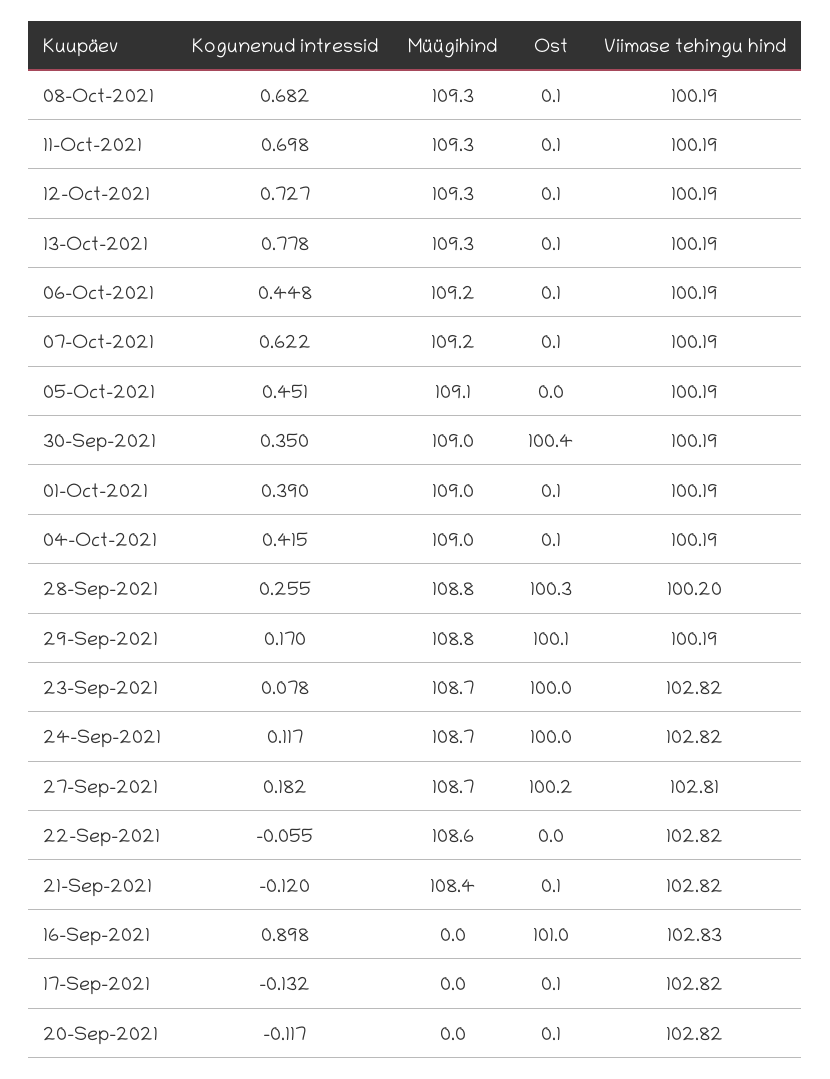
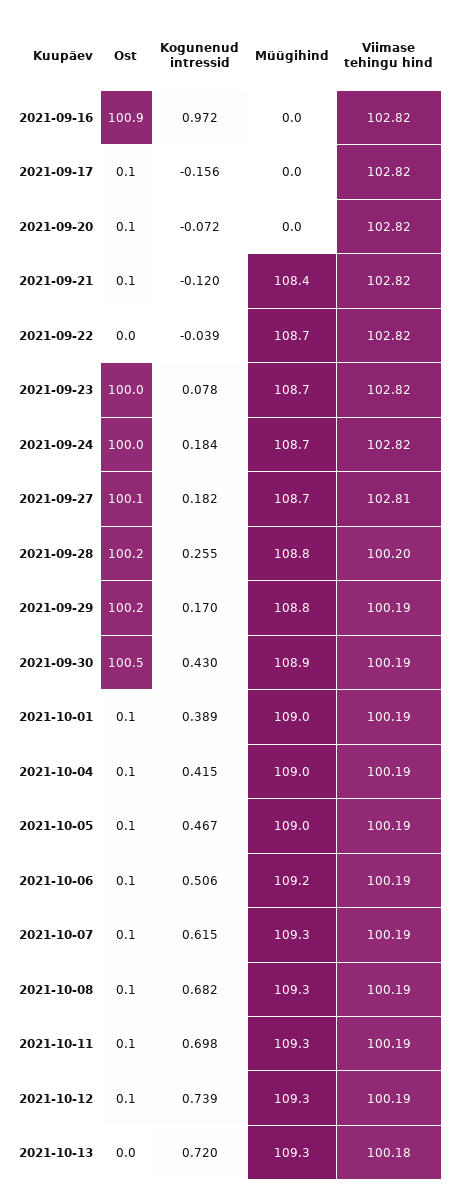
  {
    "Kogunenud intressid": {
      "08-Oct-2021": 0.682,
      "11-Oct-2021": 0.698,
-     "12-Oct-2021": 0.727,
+     "12-Oct-2021": 0.739,
-     "13-Oct-2021": 0.778,
+     "13-Oct-2021": 0.72,
-     "06-Oct-2021": 0.448,
+     "06-Oct-2021": 0.506,
-     "07-Oct-2021": 0.622,
+     "07-Oct-2021": 0.615,
-     "05-Oct-2021": 0.451,
+     "05-Oct-2021": 0.467,
-     "30-Sep-2021": 0.35,
+     "30-Sep-2021": 0.43,
-     "01-Oct-2021": 0.39,
+     "01-Oct-2021": 0.389,
      "04-Oct-2021": 0.415,
      "28-Sep-2021": 0.255,
      "29-Sep-2021": 0.17,
      "23-Sep-2021": 0.078,
-     "24-Sep-2021": 0.117,
+     "24-Sep-2021": 0.184,
      "27-Sep-2021": 0.182,
-     "22-Sep-2021": -0.055,
+     "22-Sep-2021": -0.039,
      "21-Sep-2021": -0.12,
-     "16-Sep-2021": 0.898,
+     "16-Sep-2021": 0.972,
-     "17-Sep-2021": -0.132,
+     "17-Sep-2021": -0.156,
-     "20-Sep-2021": -0.117
+     "20-Sep-2021": -0.072
    },
    "Müügihind": {
      "08-Oct-2021": 109.3,
      "11-Oct-2021": 109.3,
      "12-Oct-2021": 109.3,
      "13-Oct-2021": 109.3,
      "06-Oct-2021": 109.2,
-     "07-Oct-2021": 109.2,
+     "07-Oct-2021": 109.3,
-     "05-Oct-2021": 109.1,
+     "05-Oct-2021": 109,
-     "30-Sep-2021": 109,
+     "30-Sep-2021": 108.9,
      "01-Oct-2021": 109,
      "04-Oct-2021": 109,
      "28-Sep-2021": 108.8,
      "29-Sep-2021": 108.8,
      "23-Sep-2021": 108.7,
      "24-Sep-2021": 108.7,
      "27-Sep-2021": 108.7,
-     "22-Sep-2021": 108.6,
+     "22-Sep-2021": 108.7,
      "21-Sep-2021": 108.4,
      "16-Sep-2021": 0,
      "17-Sep-2021": 0,
      "20-Sep-2021": 0
    },
    "Ost": {
      "08-Oct-2021": 0.1,
      "11-Oct-2021": 0.1,
      "12-Oct-2021": 0.1,
-     "13-Oct-2021": 0.1,
+     "13-Oct-2021": 0,
      "06-Oct-2021": 0.1,
      "07-Oct-2021": 0.1,
-     "05-Oct-2021": 0,
+     "05-Oct-2021": 0.1,
-     "30-Sep-2021": 100.4,
+     "30-Sep-2021": 100.5,
      "01-Oct-2021": 0.1,
      "04-Oct-2021": 0.1,
-     "28-Sep-2021": 100.3,
+     "28-Sep-2021": 100.2,
-     "29-Sep-2021": 100.1,
+     "29-Sep-2021": 100.2,
      "23-Sep-2021": 100,
      "24-Sep-2021": 100,
-     "27-Sep-2021": 100.2,
+     "27-Sep-2021": 100.1,
      "22-Sep-2021": 0,
      "21-Sep-2021": 0.1,
-     "16-Sep-2021": 101,
+     "16-Sep-2021": 100.9,
      "17-Sep-2021": 0.1,
      "20-Sep-2021": 0.1
    },
    "Viimase tehingu hind": {
      "08-Oct-2021": 100.19,
      "11-Oct-2021": 100.19,
      "12-Oct-2021": 100.19,
-     "13-Oct-2021": 100.19,
+     "13-Oct-2021": 100.18,
      "06-Oct-2021": 100.19,
      "07-Oct-2021": 100.19,
      "05-Oct-2021": 100.19,
      "30-Sep-2021": 100.19,
      "01-Oct-2021": 100.19,
      "04-Oct-2021": 100.19,
      "28-Sep-2021": 100.2,
      "29-Sep-2021": 100.19,
      "23-Sep-2021": 102.82,
      "24-Sep-2021": 102.82,
      "27-Sep-2021": 102.81,
      "22-Sep-2021": 102.82,
      "21-Sep-2021": 102.82,
-     "16-Sep-2021": 102.83,
+     "16-Sep-2021": 102.82,
      "17-Sep-2021": 102.82,
      "20-Sep-2021": 102.82
    }
  }

